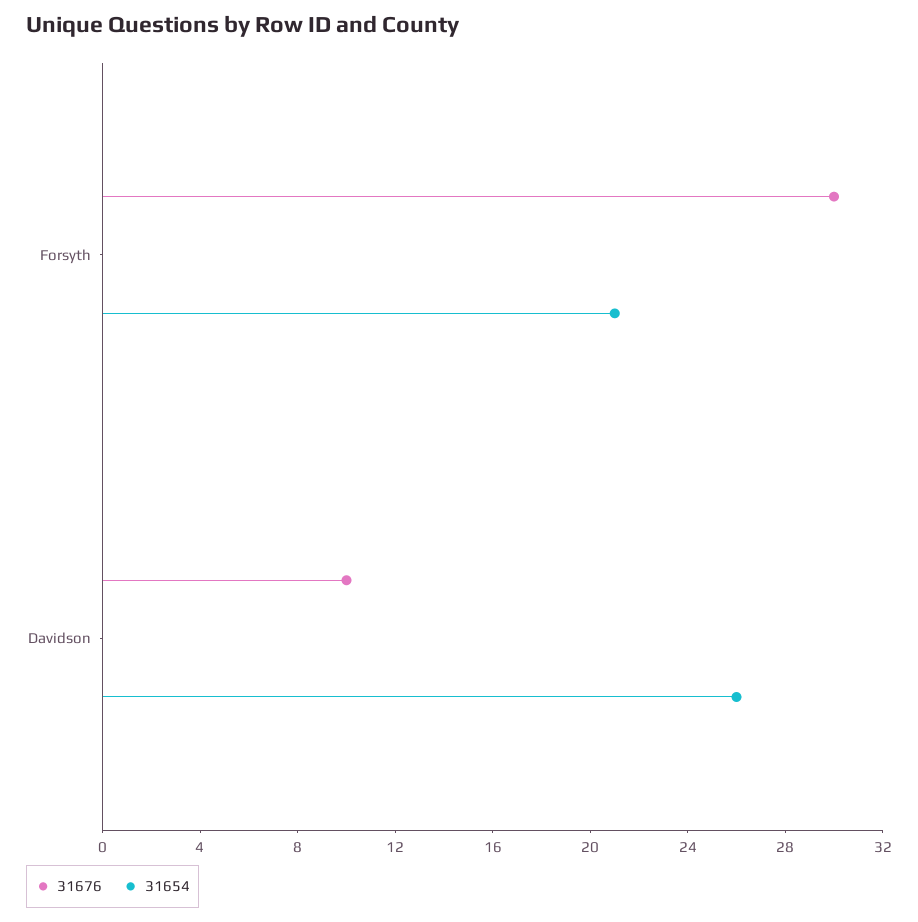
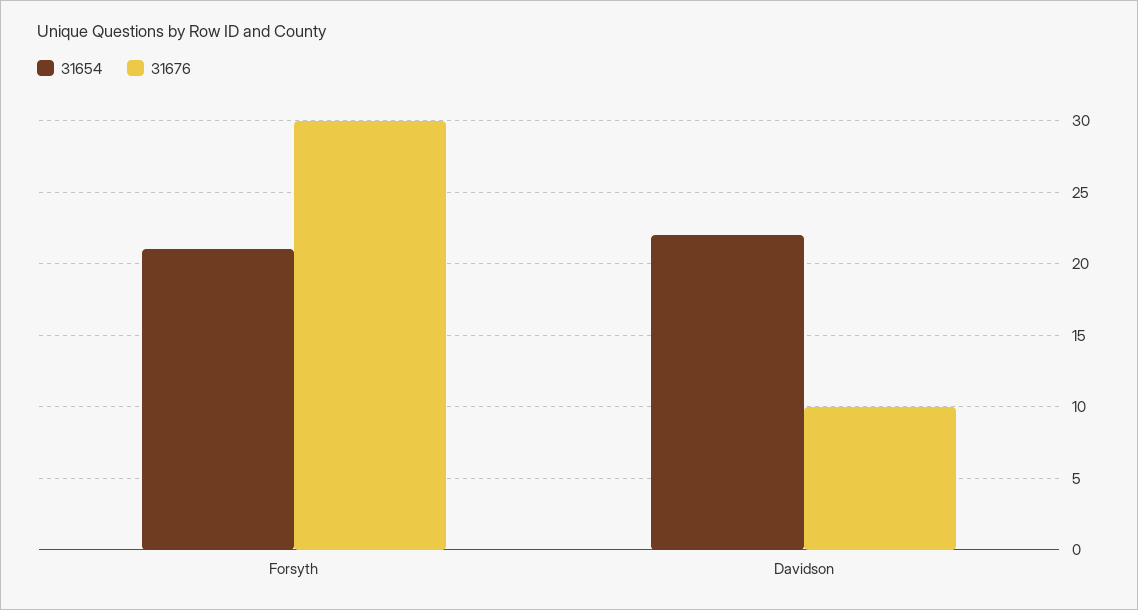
  {
    "31676": {
      "Forsyth": 30,
      "Davidson": 10
    },
    "31654": {
      "Forsyth": 21,
-     "Davidson": 26
+     "Davidson": 22
    }
  }

